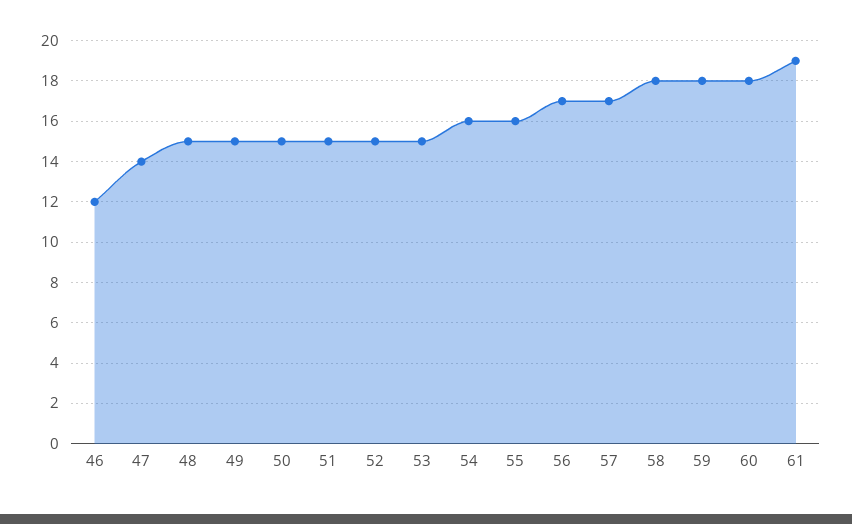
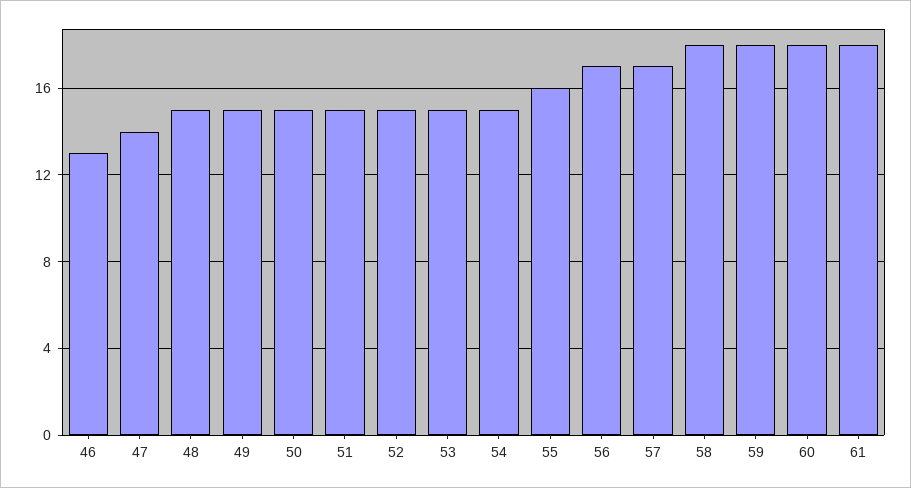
  {
-   "46": 12,
+   "46": 13,
    "47": 14,
    "48": 15,
    "49": 15,
    "50": 15,
    "51": 15,
    "52": 15,
    "53": 15,
-   "54": 16,
+   "54": 15,
    "55": 16,
    "56": 17,
    "57": 17,
    "58": 18,
    "59": 18,
    "60": 18,
-   "61": 19
+   "61": 18
  }

